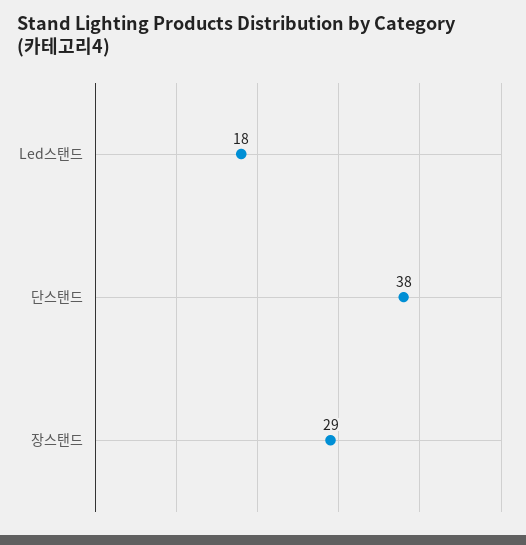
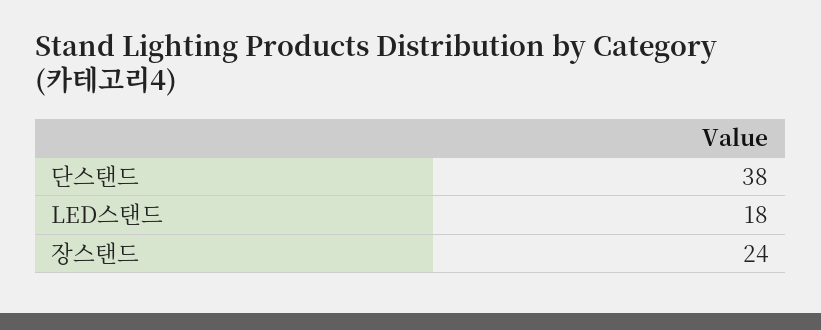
  {
    "Led스탠드": 18,
    "단스탠드": 38,
-   "장스탠드": 29
+   "장스탠드": 24
  }

